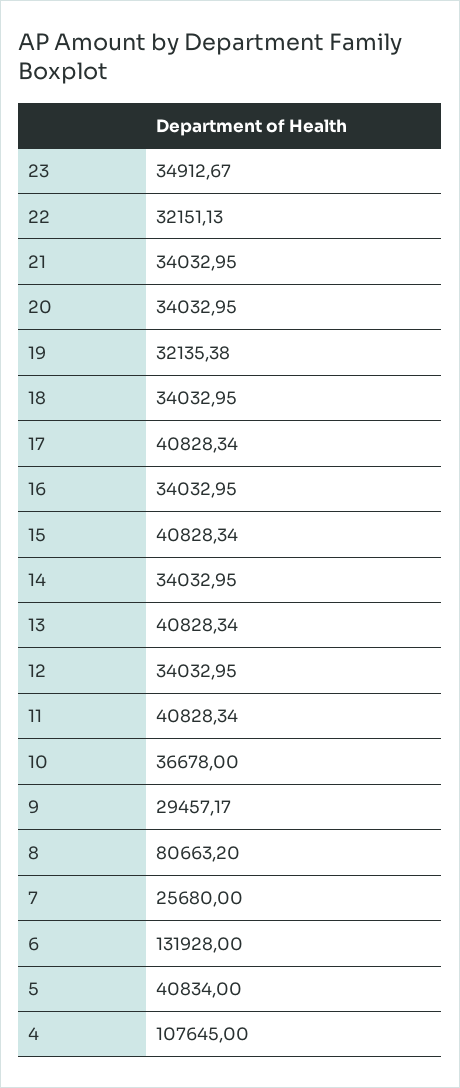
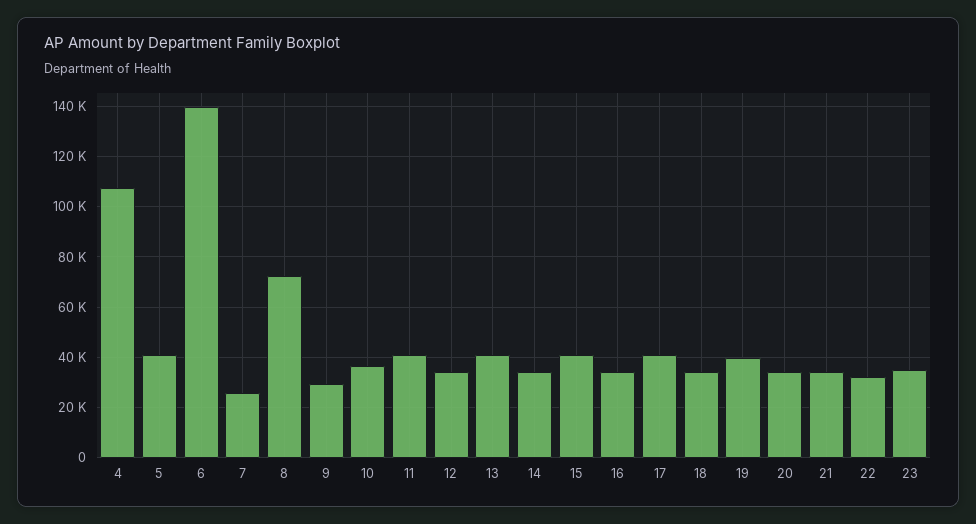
  {
    "23": 34912.67,
    "22": 32151.13,
    "21": 34032.95,
    "20": 34032.95,
-   "19": 32135.38,
+   "19": 40000,
    "18": 34032.95,
    "17": 40828.34,
    "16": 34032.95,
    "15": 40828.34,
    "14": 34032.95,
    "13": 40828.34,
    "12": 34032.95,
    "11": 40828.34,
    "10": 36678,
    "9": 29457.17,
-   "8": 80663.2,
+   "8": 72500,
    "7": 25680,
-   "6": 131928,
+   "6": 140000,
    "5": 40834,
    "4": 107645
  }

